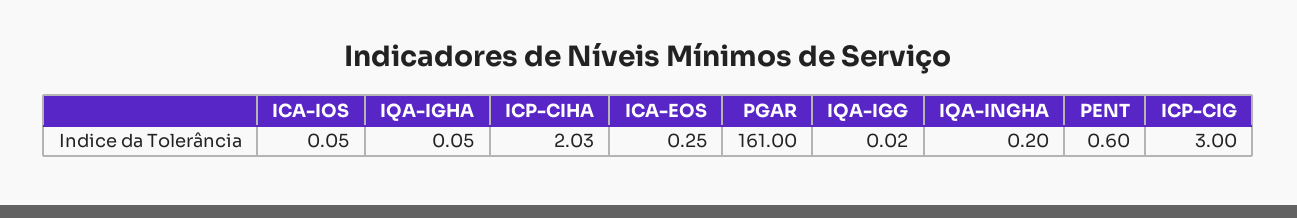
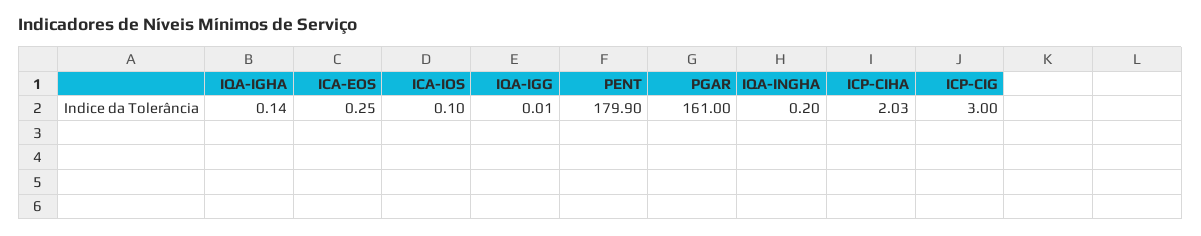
  {
-   "ICA-IOS": 0.05,
+   "ICA-IOS": 0.1,
-   "IQA-IGHA": 0.05,
+   "IQA-IGHA": 0.14,
    "ICP-CIHA": 2.03,
    "ICA-EOS": 0.25,
    "PGAR": 161,
-   "IQA-IGG": 0.02,
+   "IQA-IGG": 0.01,
    "IQA-INGHA": 0.2,
-   "PENT": 0.6,
+   "PENT": 179.9,
    "ICP-CIG": 3
  }

